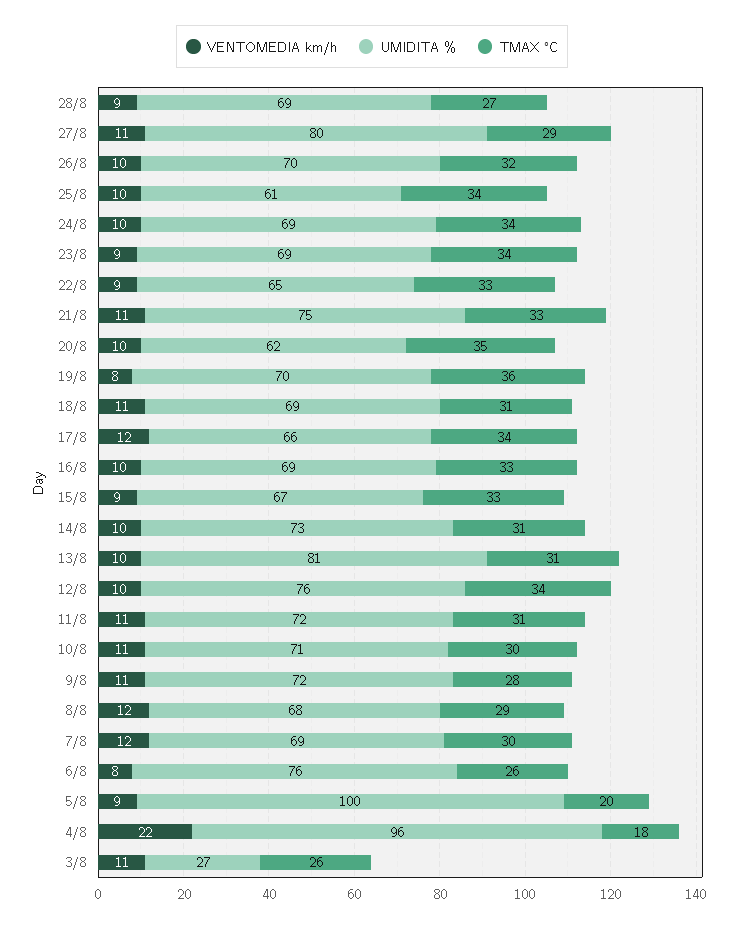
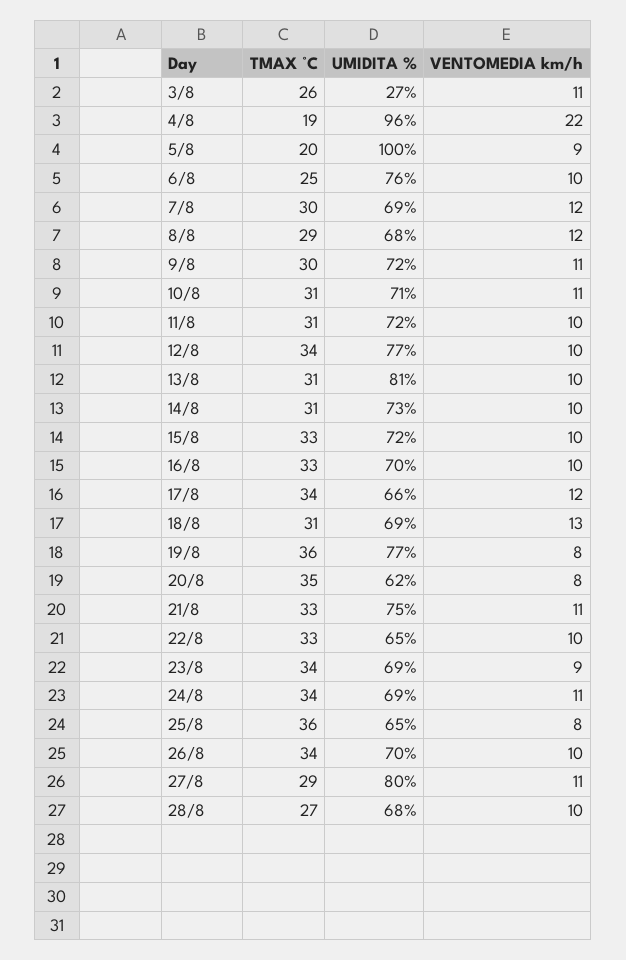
  {
    "VENTOMEDIA km/h": {
-     "28/8": 9,
+     "28/8": 10,
      "27/8": 11,
      "26/8": 10,
-     "25/8": 10,
+     "25/8": 8,
-     "24/8": 10,
+     "24/8": 11,
      "23/8": 9,
-     "22/8": 9,
+     "22/8": 10,
      "21/8": 11,
-     "20/8": 10,
+     "20/8": 8,
      "19/8": 8,
-     "18/8": 11,
+     "18/8": 13,
      "17/8": 12,
      "16/8": 10,
-     "15/8": 9,
+     "15/8": 10,
      "14/8": 10,
      "13/8": 10,
      "12/8": 10,
-     "11/8": 11,
+     "11/8": 10,
      "10/8": 11,
      "9/8": 11,
      "8/8": 12,
      "7/8": 12,
-     "6/8": 8,
+     "6/8": 10,
      "5/8": 9,
      "4/8": 22,
      "3/8": 11
    },
    "UMIDITA %": {
-     "28/8": 69,
+     "28/8": 68,
      "27/8": 80,
      "26/8": 70,
-     "25/8": 61,
+     "25/8": 65,
      "24/8": 69,
      "23/8": 69,
      "22/8": 65,
      "21/8": 75,
      "20/8": 62,
-     "19/8": 70,
+     "19/8": 77,
      "18/8": 69,
      "17/8": 66,
-     "16/8": 69,
+     "16/8": 70,
-     "15/8": 67,
+     "15/8": 72,
      "14/8": 73,
      "13/8": 81,
-     "12/8": 76,
+     "12/8": 77,
      "11/8": 72,
      "10/8": 71,
      "9/8": 72,
      "8/8": 68,
      "7/8": 69,
      "6/8": 76,
      "5/8": 100,
      "4/8": 96,
      "3/8": 27
    },
    "TMAX °C": {
      "28/8": 27,
      "27/8": 29,
-     "26/8": 32,
+     "26/8": 34,
-     "25/8": 34,
+     "25/8": 36,
      "24/8": 34,
      "23/8": 34,
      "22/8": 33,
      "21/8": 33,
      "20/8": 35,
      "19/8": 36,
      "18/8": 31,
      "17/8": 34,
      "16/8": 33,
      "15/8": 33,
      "14/8": 31,
      "13/8": 31,
      "12/8": 34,
      "11/8": 31,
-     "10/8": 30,
+     "10/8": 31,
-     "9/8": 28,
+     "9/8": 30,
      "8/8": 29,
      "7/8": 30,
-     "6/8": 26,
+     "6/8": 25,
      "5/8": 20,
-     "4/8": 18,
+     "4/8": 19,
      "3/8": 26
    }
  }

